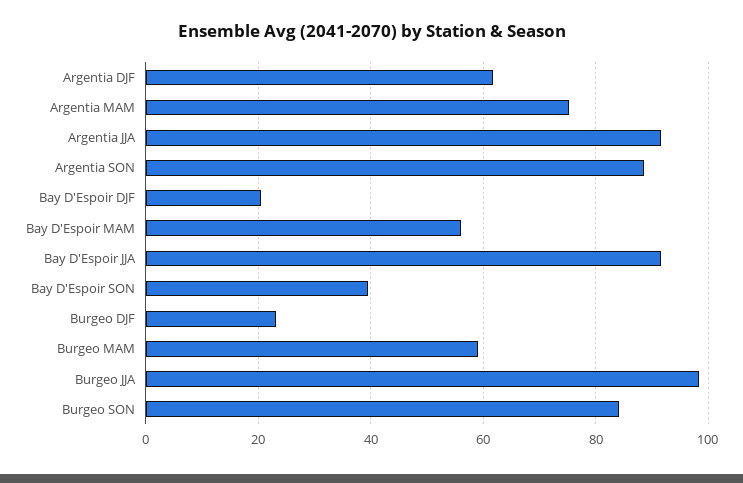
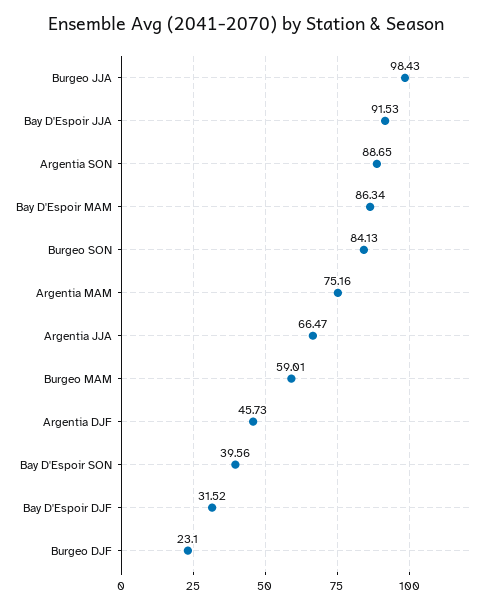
  {
-   "Argentia DJF": 62,
+   "Argentia DJF": 45.73,
    "Argentia MAM": 75.16,
-   "Argentia JJA": 92,
+   "Argentia JJA": 66.47,
    "Argentia SON": 88.65,
-   "Bay D'Espoir DJF": 20,
+   "Bay D'Espoir DJF": 31.52,
-   "Bay D'Espoir MAM": 56,
+   "Bay D'Espoir MAM": 86.34,
    "Bay D'Espoir JJA": 91.53,
    "Bay D'Espoir SON": 39.56,
    "Burgeo DJF": 23.1,
    "Burgeo MAM": 59.01,
    "Burgeo JJA": 98.43,
    "Burgeo SON": 84.13
  }

